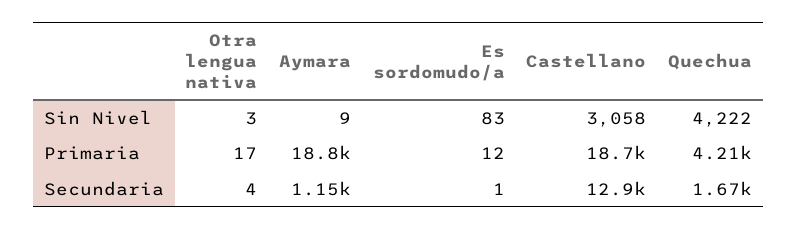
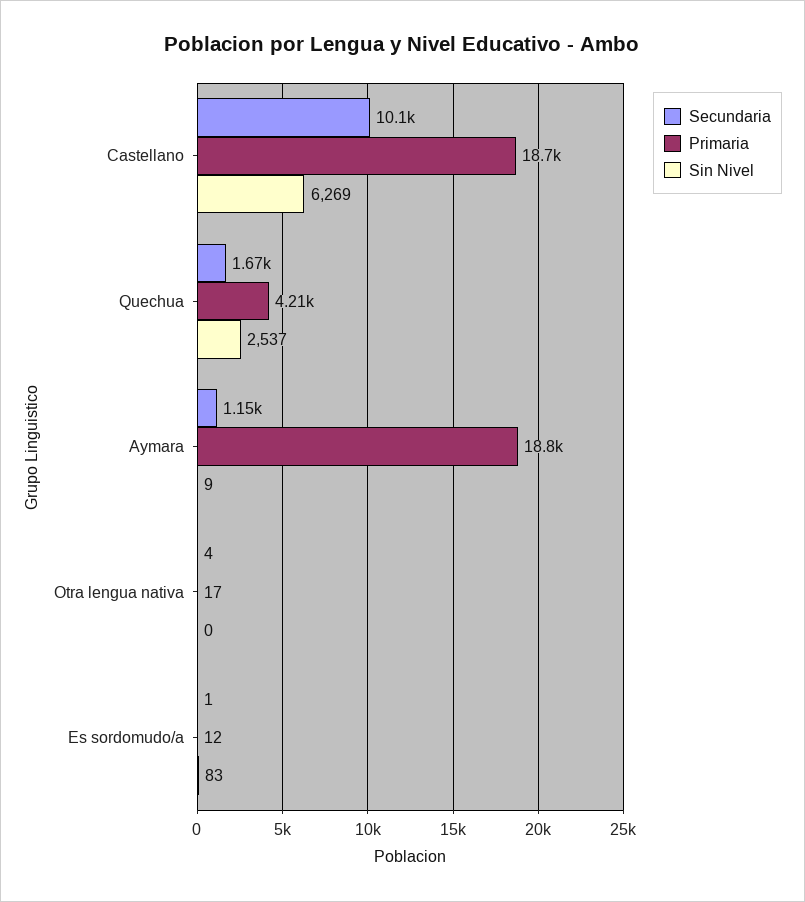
  {
    "Sin Nivel": {
-     "Otra lengua nativa": 3,
+     "Otra lengua nativa": 0,
      "Aymara": 9,
      "Es sordomudo/a": 83,
-     "Castellano": 3058,
+     "Castellano": 6269,
-     "Quechua": 4222
+     "Quechua": 2537
    },
    "Primaria": {
      "Otra lengua nativa": 17,
      "Aymara": 18800,
      "Es sordomudo/a": 12,
      "Castellano": 18700,
      "Quechua": 4210
    },
    "Secundaria": {
      "Otra lengua nativa": 4,
      "Aymara": 1150,
      "Es sordomudo/a": 1,
-     "Castellano": 12900,
+     "Castellano": 10100,
      "Quechua": 1670
    }
  }

